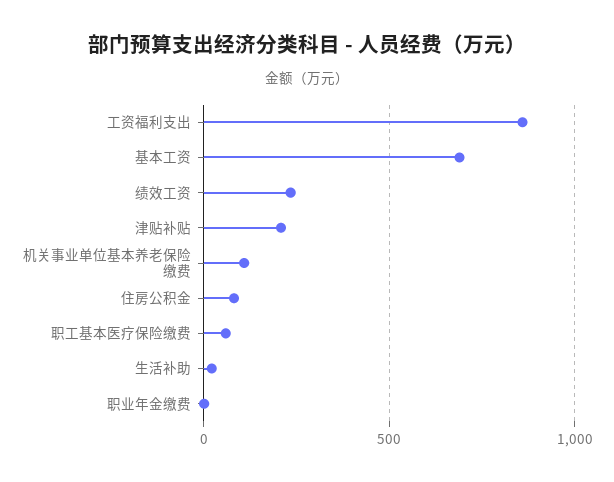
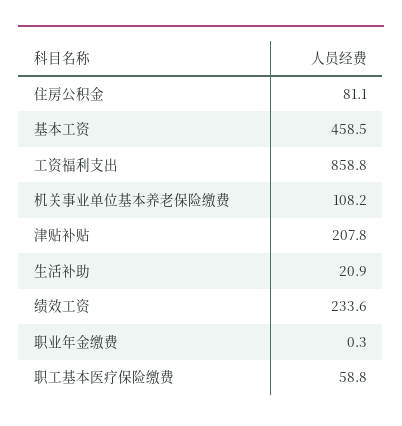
  {
    "工资福利支出": 858.8,
-   "基本工资": 700,
+   "基本工资": 458.5,
    "绩效工资": 233.6,
    "津贴补贴": 207.8,
    "机关事业单位基本养老保险缴费": 108.2,
    "住房公积金": 81.1,
    "职工基本医疗保险缴费": 58.8,
    "生活补助": 20.9,
    "职业年金缴费": 0.3
  }

